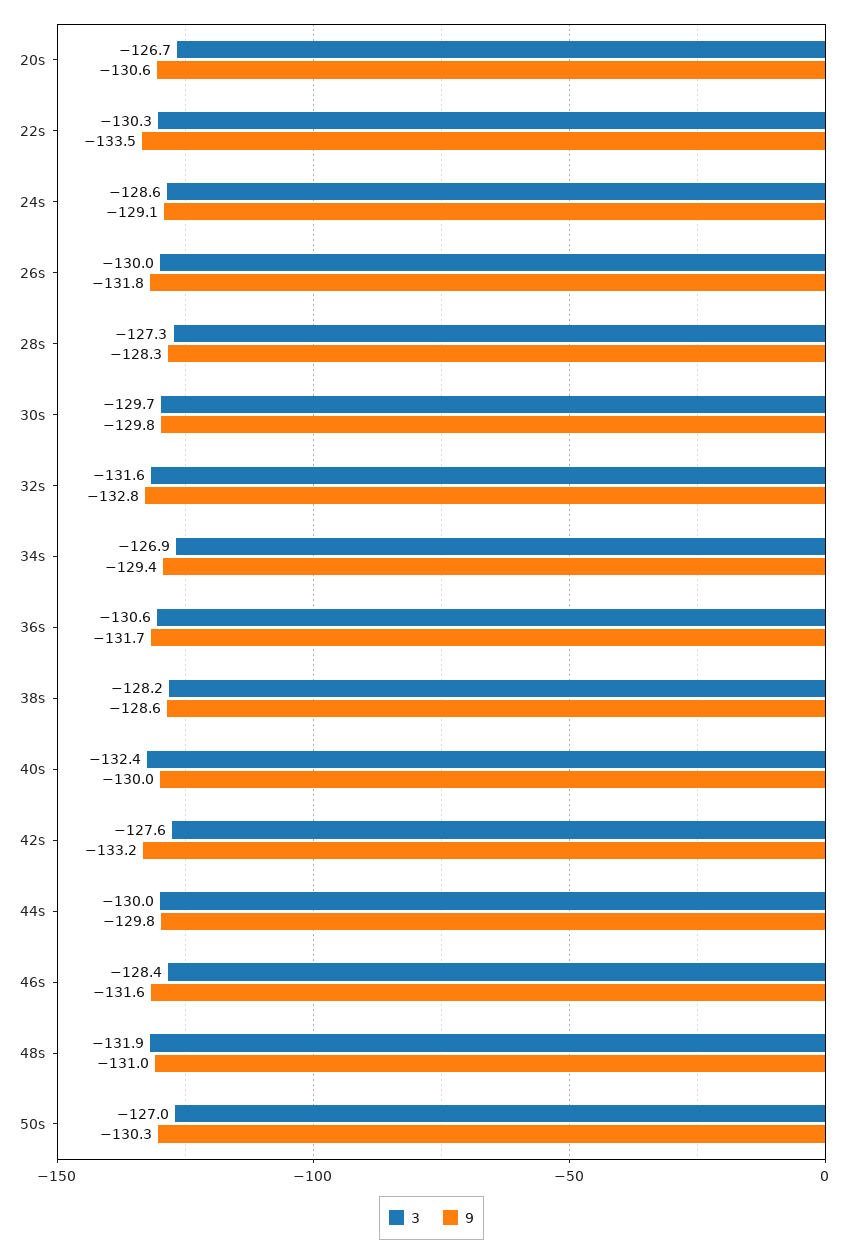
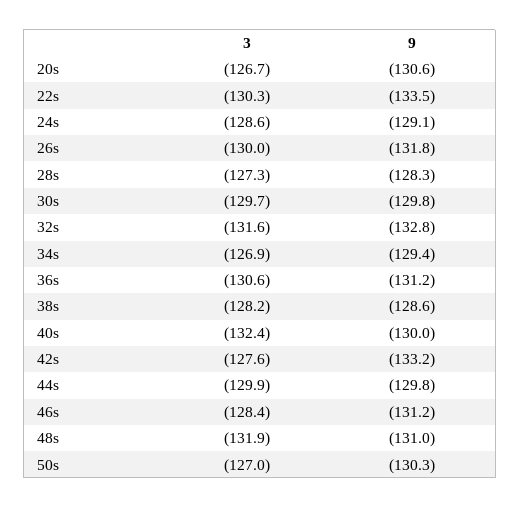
  {
    "3": {
      "20s": -126.7,
      "22s": -130.3,
      "24s": -128.6,
      "26s": -130,
      "28s": -127.3,
      "30s": -129.7,
      "32s": -131.6,
      "34s": -126.9,
      "36s": -130.6,
      "38s": -128.2,
      "40s": -132.4,
      "42s": -127.6,
-     "44s": -130,
+     "44s": -129.9,
      "46s": -128.4,
      "48s": -131.9,
      "50s": -127
    },
    "9": {
      "20s": -130.6,
      "22s": -133.5,
      "24s": -129.1,
      "26s": -131.8,
      "28s": -128.3,
      "30s": -129.8,
      "32s": -132.8,
      "34s": -129.4,
-     "36s": -131.7,
+     "36s": -131.2,
      "38s": -128.6,
      "40s": -130,
      "42s": -133.2,
      "44s": -129.8,
-     "46s": -131.6,
+     "46s": -131.2,
      "48s": -131,
      "50s": -130.3
    }
  }

